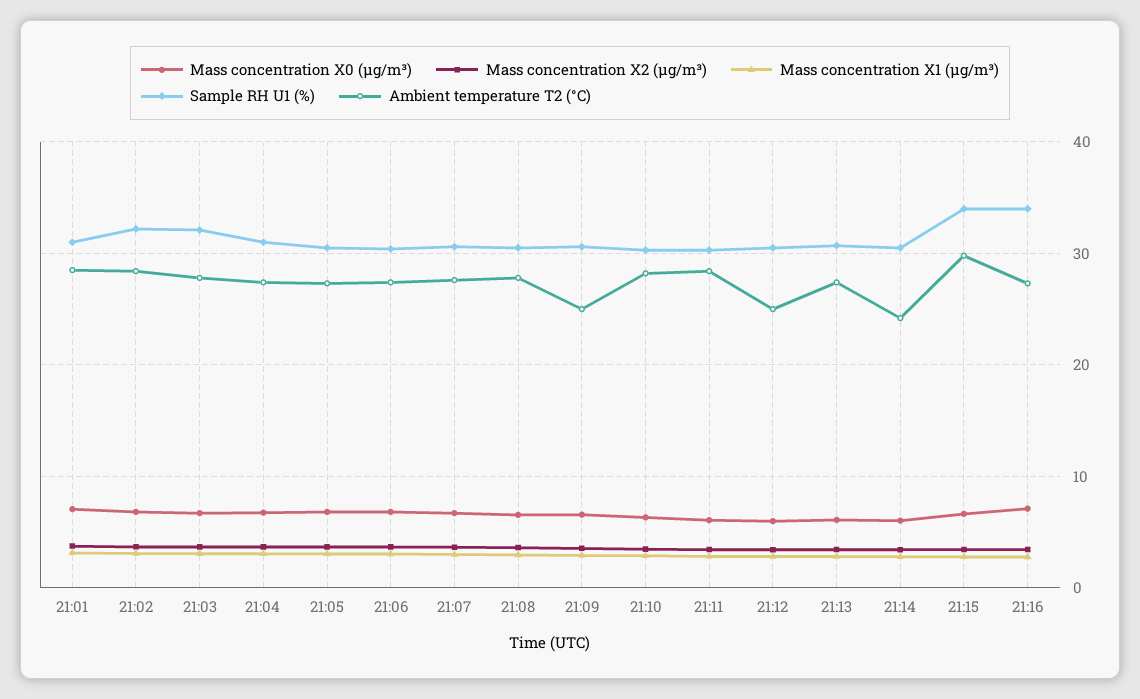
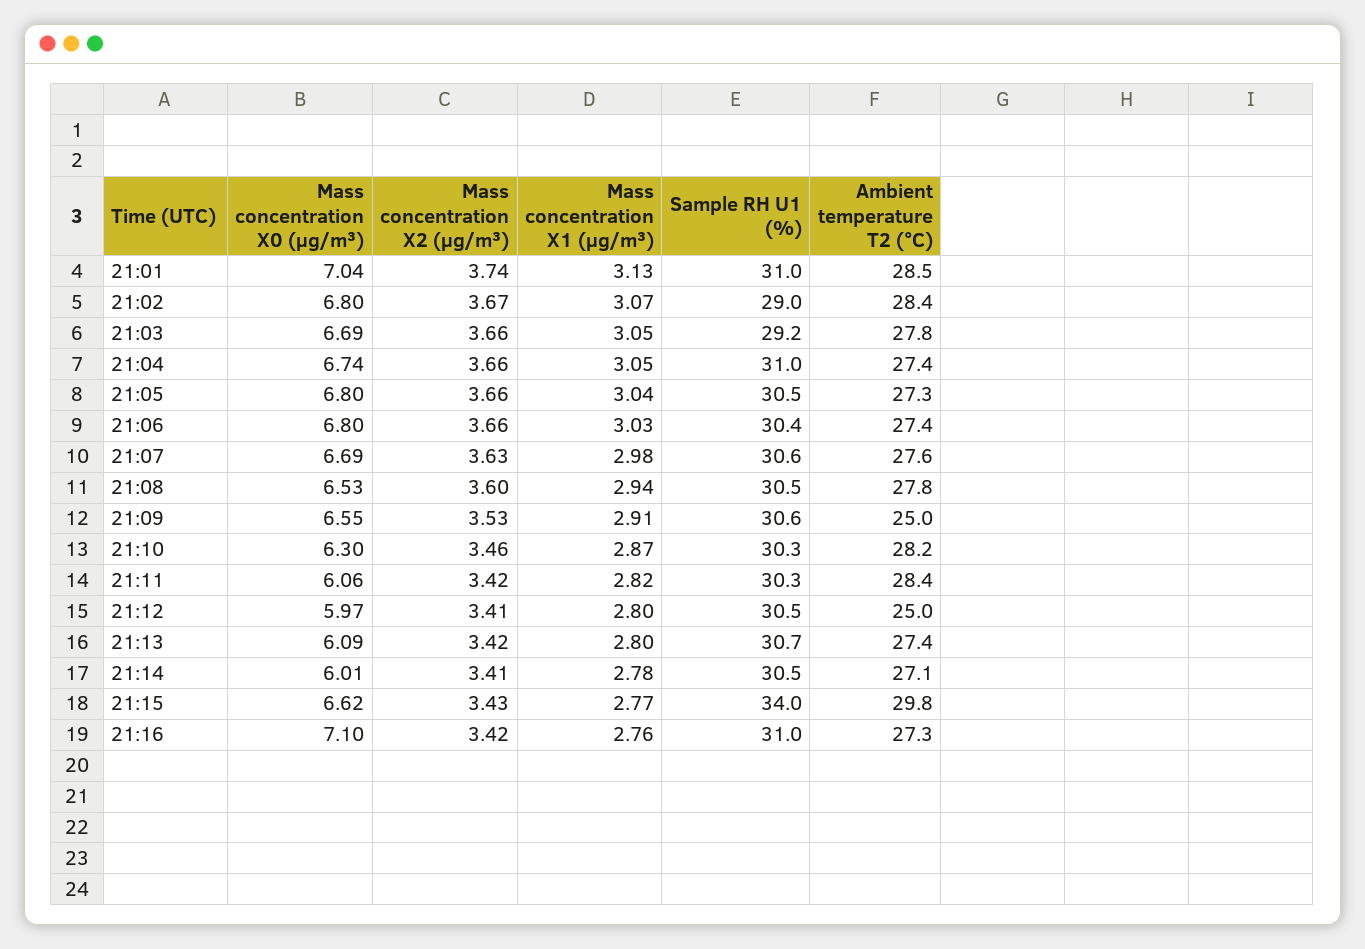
  {
    "Mass concentration X0 (μg/m³)": {
      "21:01": 7.04,
      "21:02": 6.8,
      "21:03": 6.69,
      "21:04": 6.74,
      "21:05": 6.8,
      "21:06": 6.8,
      "21:07": 6.69,
      "21:08": 6.53,
      "21:09": 6.55,
      "21:10": 6.3,
      "21:11": 6.06,
      "21:12": 5.97,
      "21:13": 6.09,
      "21:14": 6.01,
      "21:15": 6.62,
      "21:16": 7.1
    },
    "Mass concentration X2 (μg/m³)": {
      "21:01": 3.74,
      "21:02": 3.67,
      "21:03": 3.66,
      "21:04": 3.66,
      "21:05": 3.66,
      "21:06": 3.66,
      "21:07": 3.63,
      "21:08": 3.6,
      "21:09": 3.53,
      "21:10": 3.46,
      "21:11": 3.42,
      "21:12": 3.41,
      "21:13": 3.42,
      "21:14": 3.41,
      "21:15": 3.43,
      "21:16": 3.42
    },
    "Mass concentration X1 (μg/m³)": {
      "21:01": 3.13,
      "21:02": 3.07,
      "21:03": 3.05,
      "21:04": 3.05,
      "21:05": 3.04,
      "21:06": 3.03,
      "21:07": 2.98,
      "21:08": 2.94,
      "21:09": 2.91,
      "21:10": 2.87,
      "21:11": 2.82,
      "21:12": 2.8,
      "21:13": 2.8,
      "21:14": 2.78,
      "21:15": 2.77,
      "21:16": 2.76
    },
    "Sample RH U1 (%)": {
      "21:01": 31,
-     "21:02": 32,
+     "21:02": 29,
-     "21:03": 32,
+     "21:03": 29.2,
      "21:04": 31,
      "21:05": 30.5,
      "21:06": 30.4,
      "21:07": 30.6,
      "21:08": 30.5,
      "21:09": 30.6,
      "21:10": 30.3,
      "21:11": 30.3,
      "21:12": 30.5,
      "21:13": 30.7,
      "21:14": 30.5,
      "21:15": 34,
-     "21:16": 34
+     "21:16": 31
    },
    "Ambient temperature T2 (°C)": {
      "21:01": 28.5,
      "21:02": 28.4,
      "21:03": 27.8,
      "21:04": 27.4,
      "21:05": 27.3,
      "21:06": 27.4,
      "21:07": 27.6,
      "21:08": 27.8,
      "21:09": 25,
      "21:10": 28.2,
      "21:11": 28.4,
      "21:12": 25,
      "21:13": 27.4,
-     "21:14": 24,
+     "21:14": 27.1,
      "21:15": 29.8,
      "21:16": 27.3
    }
  }

